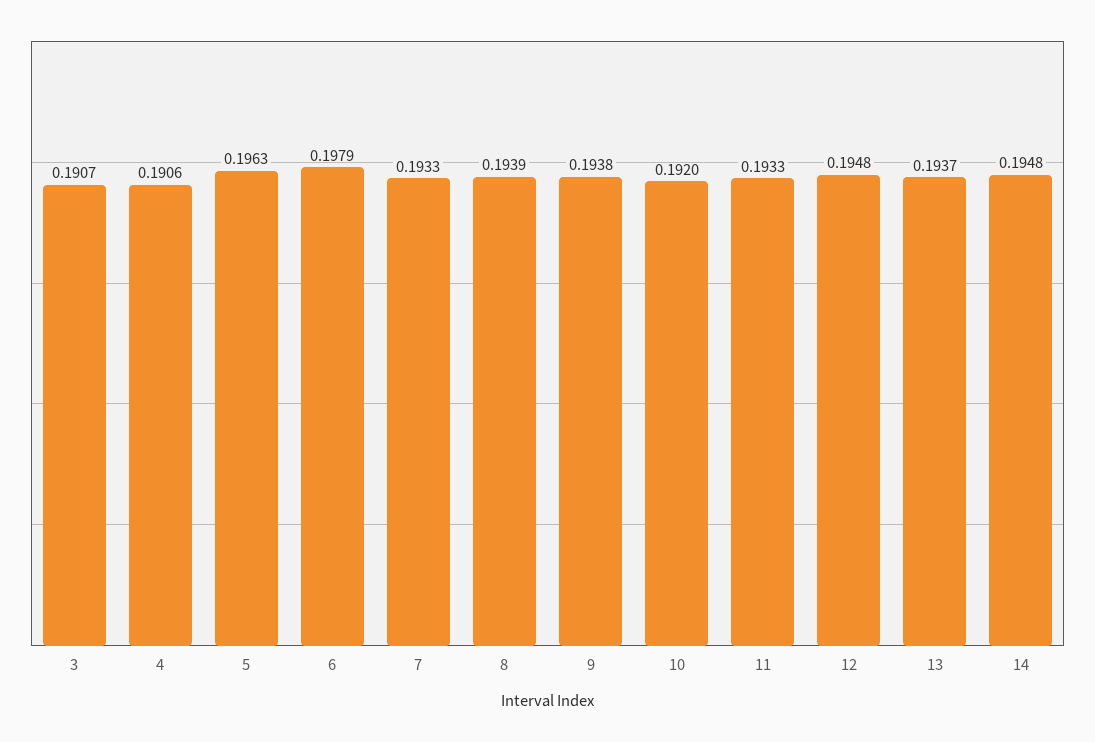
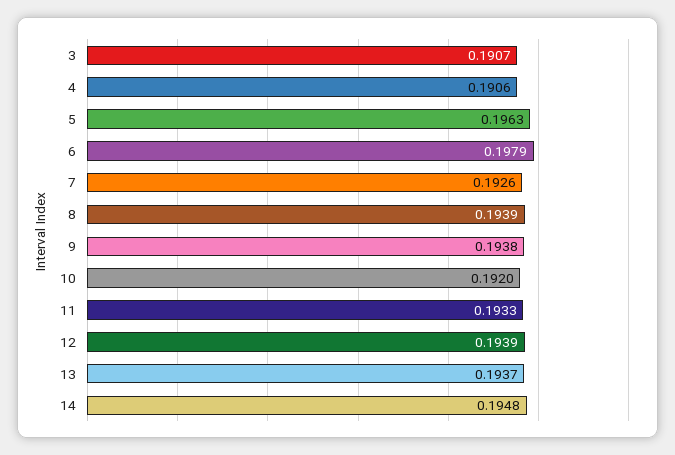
  {
    "3": 0.1907,
    "4": 0.1906,
    "5": 0.1963,
    "6": 0.1979,
-   "7": 0.1933,
+   "7": 0.1926,
    "8": 0.1939,
    "9": 0.1938,
    "10": 0.192,
    "11": 0.1933,
-   "12": 0.1948,
+   "12": 0.1939,
    "13": 0.1937,
    "14": 0.1948
  }

